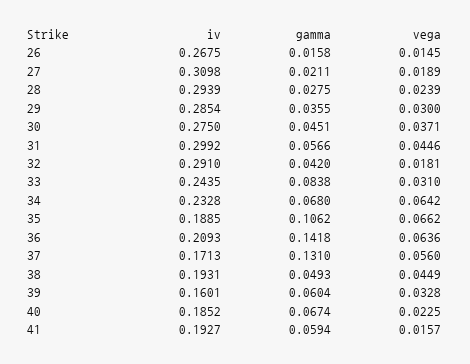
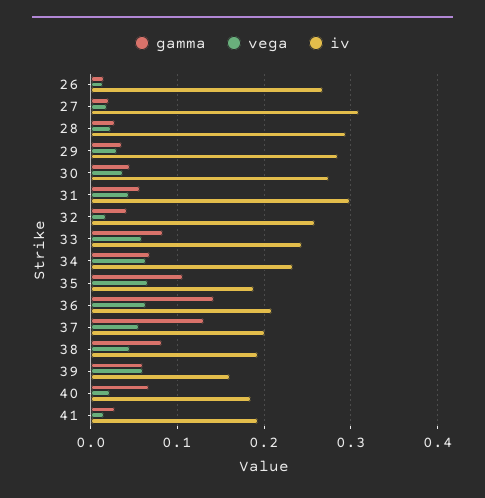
  {
    "iv": {
      "26": 0.2675,
      "27": 0.3098,
      "28": 0.2939,
      "29": 0.2854,
      "30": 0.275,
      "31": 0.2992,
-     "32": 0.291,
+     "32": 0.26,
      "33": 0.2435,
      "34": 0.2328,
      "35": 0.1885,
      "36": 0.2093,
-     "37": 0.1713,
+     "37": 0.2,
      "38": 0.1931,
      "39": 0.1601,
      "40": 0.1852,
      "41": 0.1927
    },
    "gamma": {
      "26": 0.0158,
      "27": 0.0211,
      "28": 0.0275,
      "29": 0.0355,
      "30": 0.0451,
      "31": 0.0566,
      "32": 0.042,
      "33": 0.0838,
      "34": 0.068,
      "35": 0.1062,
      "36": 0.1418,
      "37": 0.131,
-     "38": 0.0493,
+     "38": 0.08,
      "39": 0.0604,
      "40": 0.0674,
-     "41": 0.0594
+     "41": 0.03
    },
    "vega": {
      "26": 0.0145,
      "27": 0.0189,
      "28": 0.0239,
      "29": 0.03,
      "30": 0.0371,
      "31": 0.0446,
      "32": 0.0181,
-     "33": 0.031,
+     "33": 0.06,
      "34": 0.0642,
      "35": 0.0662,
      "36": 0.0636,
      "37": 0.056,
      "38": 0.0449,
-     "39": 0.0328,
+     "39": 0.06,
      "40": 0.0225,
      "41": 0.0157
    }
  }

